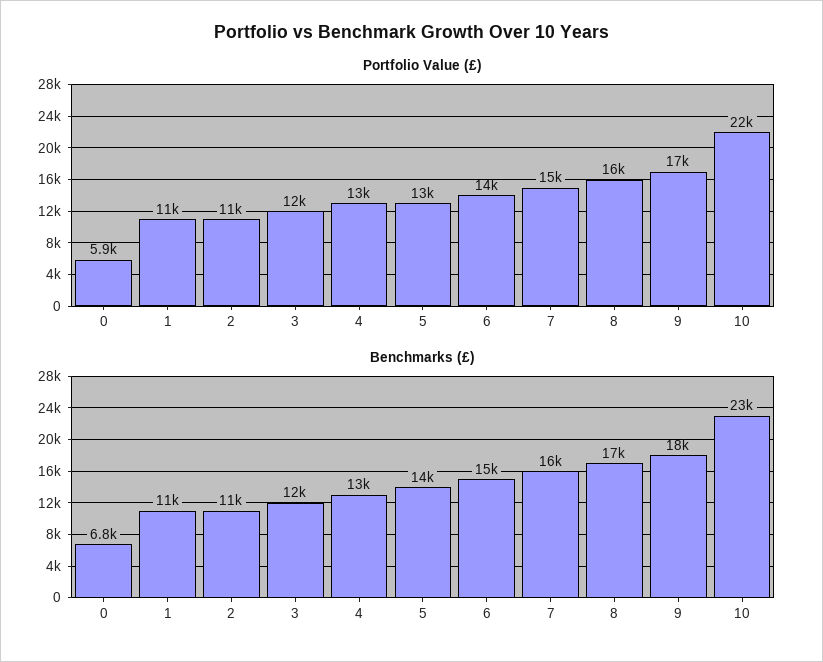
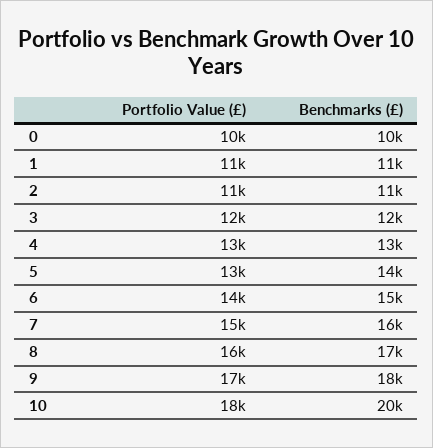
  {
    "Portfolio Value (£)": {
-     "0": 5900,
+     "0": 10000,
      "1": 11000,
      "2": 11000,
      "3": 12000,
      "4": 13000,
      "5": 13000,
      "6": 14000,
      "7": 15000,
      "8": 16000,
      "9": 17000,
-     "10": 22000
+     "10": 18000
    },
    "Benchmarks (£)": {
-     "0": 6800,
+     "0": 10000,
      "1": 11000,
      "2": 11000,
      "3": 12000,
      "4": 13000,
      "5": 14000,
      "6": 15000,
      "7": 16000,
      "8": 17000,
      "9": 18000,
-     "10": 23000
+     "10": 20000
    }
  }

